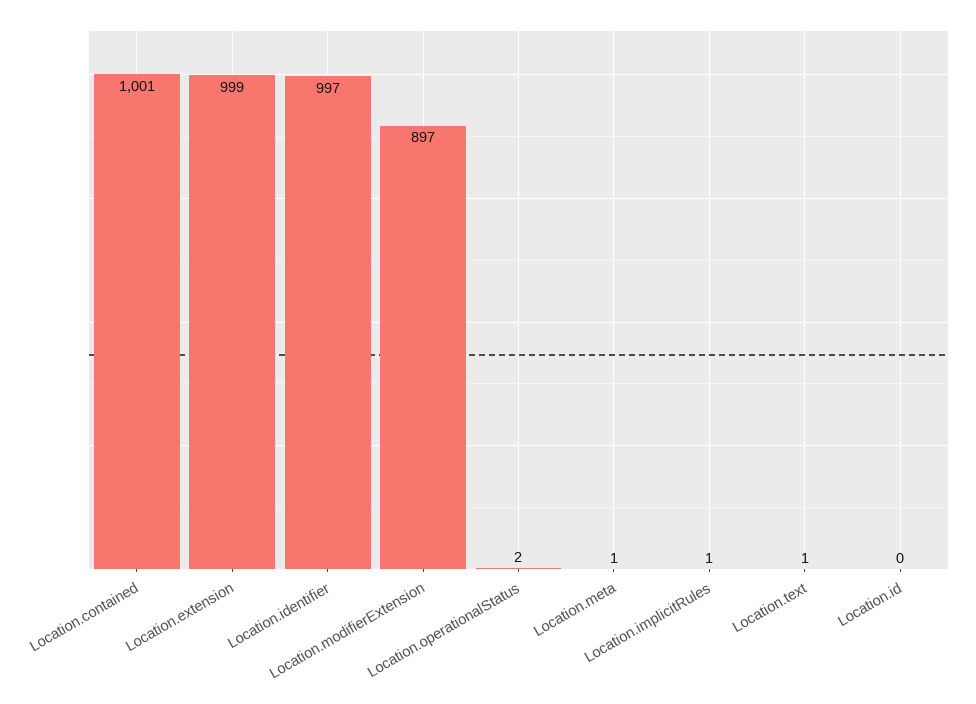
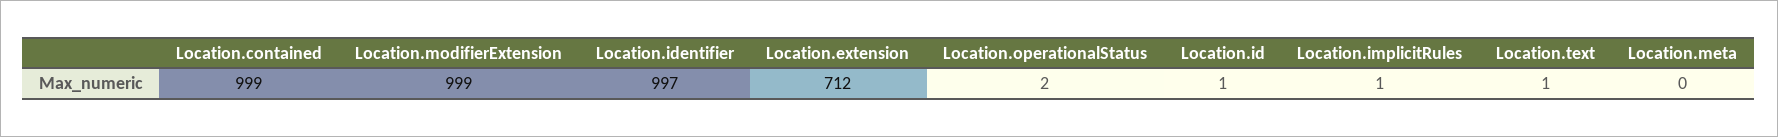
  {
-   "Location.contained": 1001,
+   "Location.contained": 999,
-   "Location.extension": 999,
+   "Location.extension": 712,
    "Location.identifier": 997,
-   "Location.modifierExtension": 897,
+   "Location.modifierExtension": 999,
    "Location.operationalStatus": 2,
-   "Location.meta": 1,
+   "Location.meta": 0,
    "Location.implicitRules": 1,
    "Location.text": 1,
-   "Location.id": 0
+   "Location.id": 1
  }

